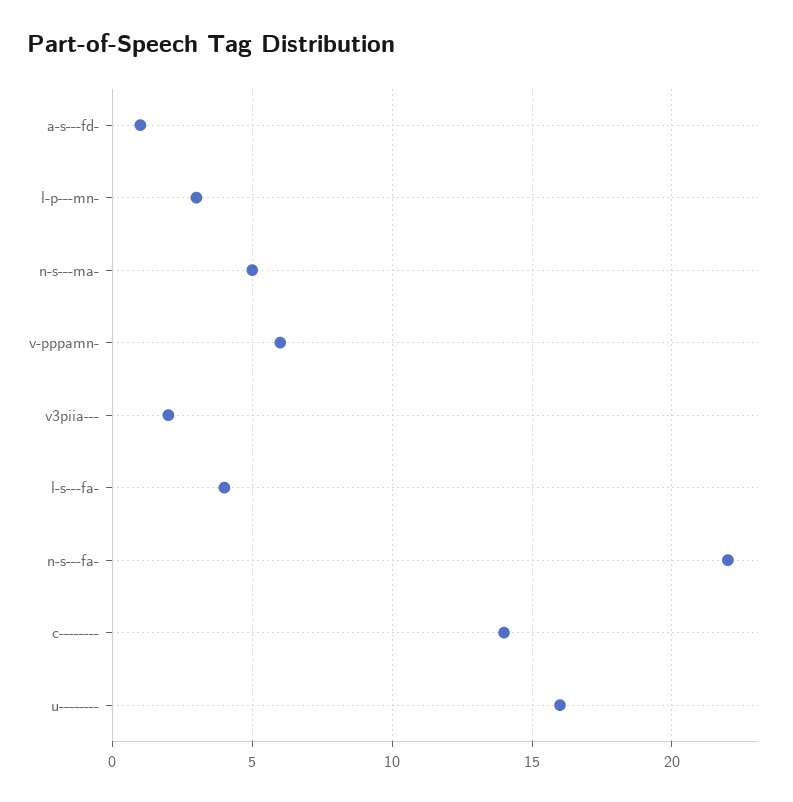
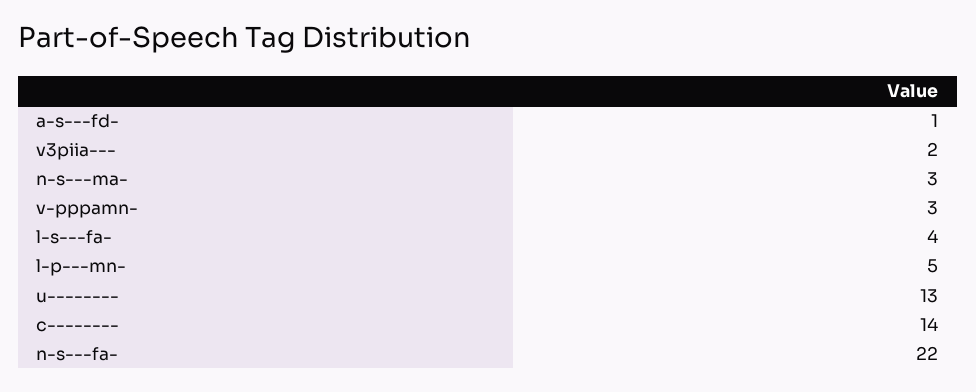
  {
    "a-s---fd-": 1,
-   "l-p---mn-": 3,
+   "l-p---mn-": 5,
-   "n-s---ma-": 5,
+   "n-s---ma-": 3,
-   "v-pppamn-": 6,
+   "v-pppamn-": 3,
    "v3piia---": 2,
    "l-s---fa-": 4,
    "n-s---fa-": 22,
    "c--------": 14,
-   "u--------": 16
+   "u--------": 13
  }

